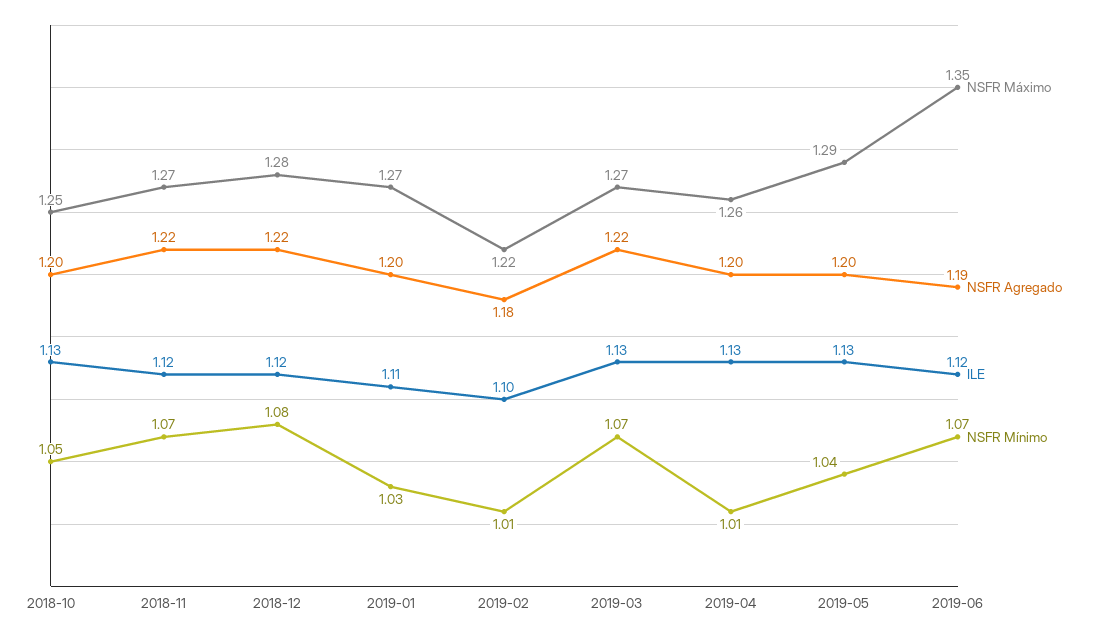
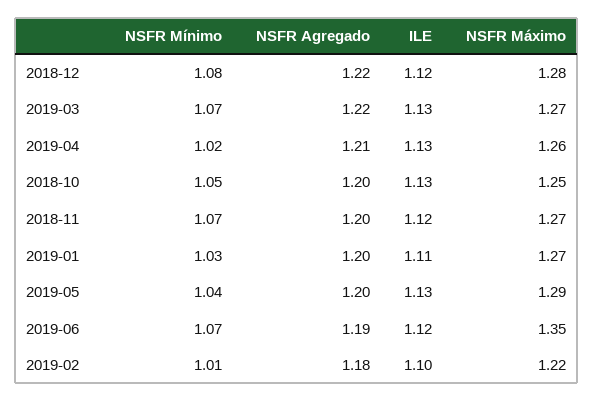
  {
    "NSFR Máximo": {
      "2018-10": 1.25,
      "2018-11": 1.27,
      "2018-12": 1.28,
      "2019-01": 1.27,
      "2019-02": 1.22,
      "2019-03": 1.27,
      "2019-04": 1.26,
      "2019-05": 1.29,
      "2019-06": 1.35
    },
    "NSFR Agregado": {
      "2018-10": 1.2,
-     "2018-11": 1.22,
+     "2018-11": 1.2,
      "2018-12": 1.22,
      "2019-01": 1.2,
      "2019-02": 1.18,
      "2019-03": 1.22,
-     "2019-04": 1.2,
+     "2019-04": 1.21,
      "2019-05": 1.2,
      "2019-06": 1.19
    },
    "ILE": {
      "2018-10": 1.13,
      "2018-11": 1.12,
      "2018-12": 1.12,
      "2019-01": 1.11,
      "2019-02": 1.1,
      "2019-03": 1.13,
      "2019-04": 1.13,
      "2019-05": 1.13,
      "2019-06": 1.12
    },
    "NSFR Mínimo": {
      "2018-10": 1.05,
      "2018-11": 1.07,
      "2018-12": 1.08,
      "2019-01": 1.03,
      "2019-02": 1.01,
      "2019-03": 1.07,
-     "2019-04": 1.01,
+     "2019-04": 1.02,
      "2019-05": 1.04,
      "2019-06": 1.07
    }
  }

